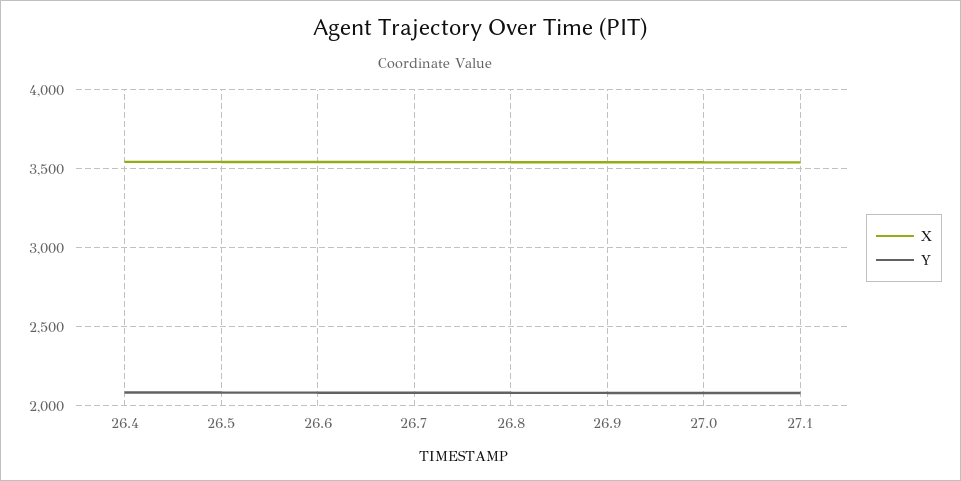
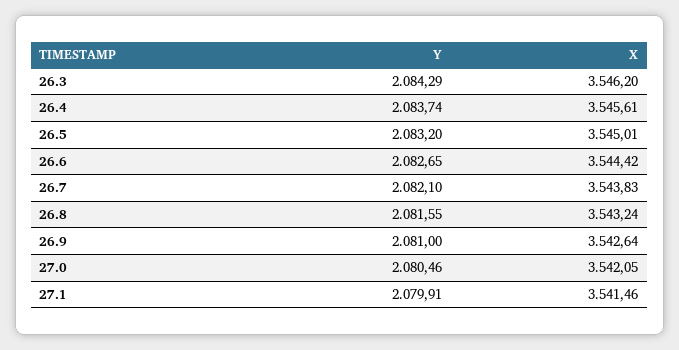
  {
    "X": {
      "26.4": 3545.61,
      "26.5": 3545.01,
      "26.6": 3544.42,
      "26.7": 3543.83,
      "26.8": 3543.24,
      "26.9": 3542.64,
      "27.0": 3542.05,
-     "27.1": 3541.46
+     "27.1": 3541.46,
+     "26.3": 3546.2
    },
    "Y": {
      "26.4": 2083.74,
      "26.5": 2083.2,
      "26.6": 2082.65,
      "26.7": 2082.1,
      "26.8": 2081.55,
      "26.9": 2081,
      "27.0": 2080.46,
-     "27.1": 2079.91
+     "27.1": 2079.91,
+     "26.3": 2084.29
    }
  }

